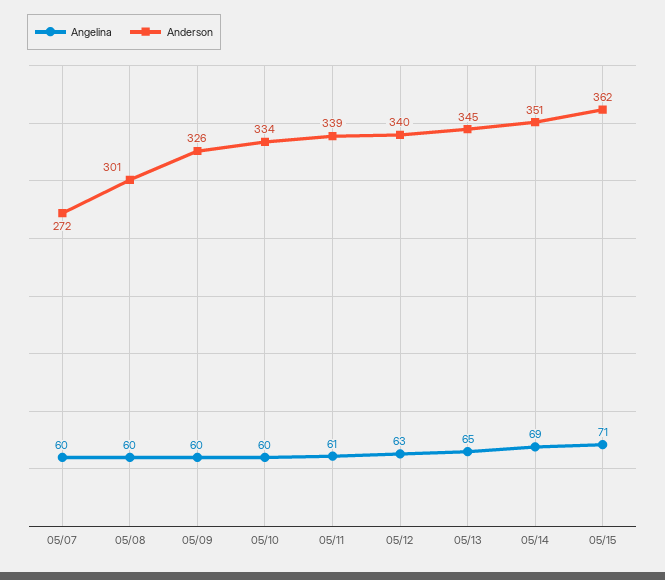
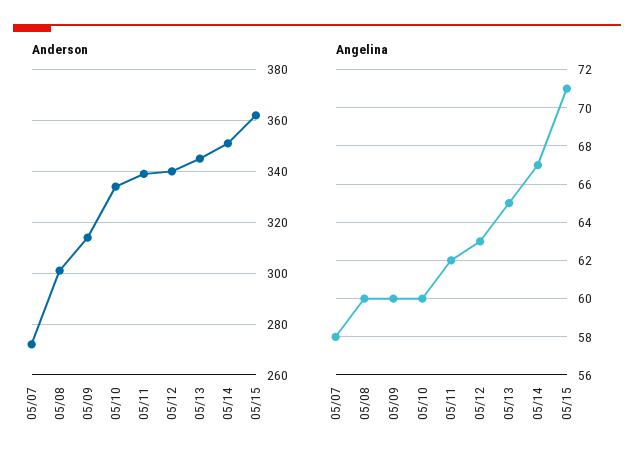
  {
    "Angelina": {
-     "05/07": 60,
+     "05/07": 58,
      "05/08": 60,
      "05/09": 60,
      "05/10": 60,
-     "05/11": 61,
+     "05/11": 62,
      "05/12": 63,
      "05/13": 65,
-     "05/14": 69,
+     "05/14": 67,
      "05/15": 71
    },
    "Anderson": {
      "05/07": 272,
      "05/08": 301,
-     "05/09": 326,
+     "05/09": 315,
      "05/10": 334,
      "05/11": 339,
      "05/12": 340,
      "05/13": 345,
      "05/14": 351,
      "05/15": 362
    }
  }

